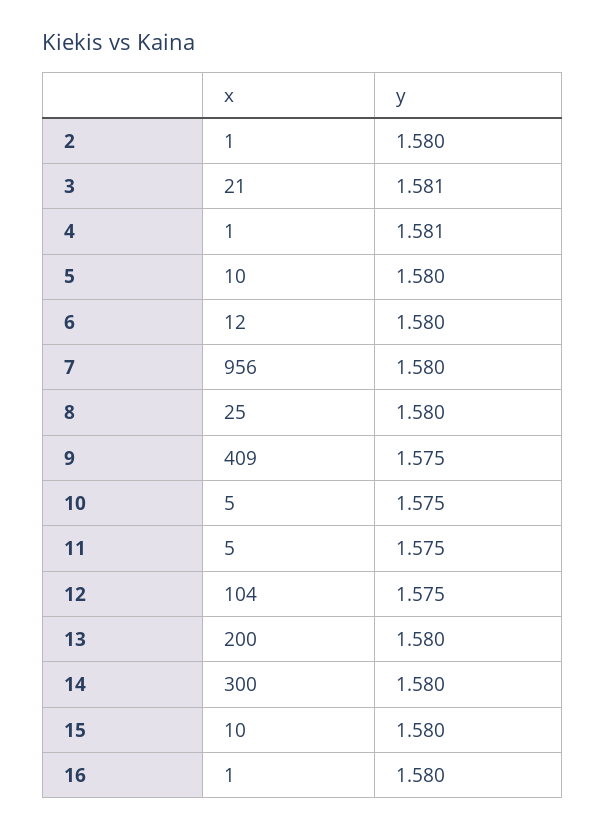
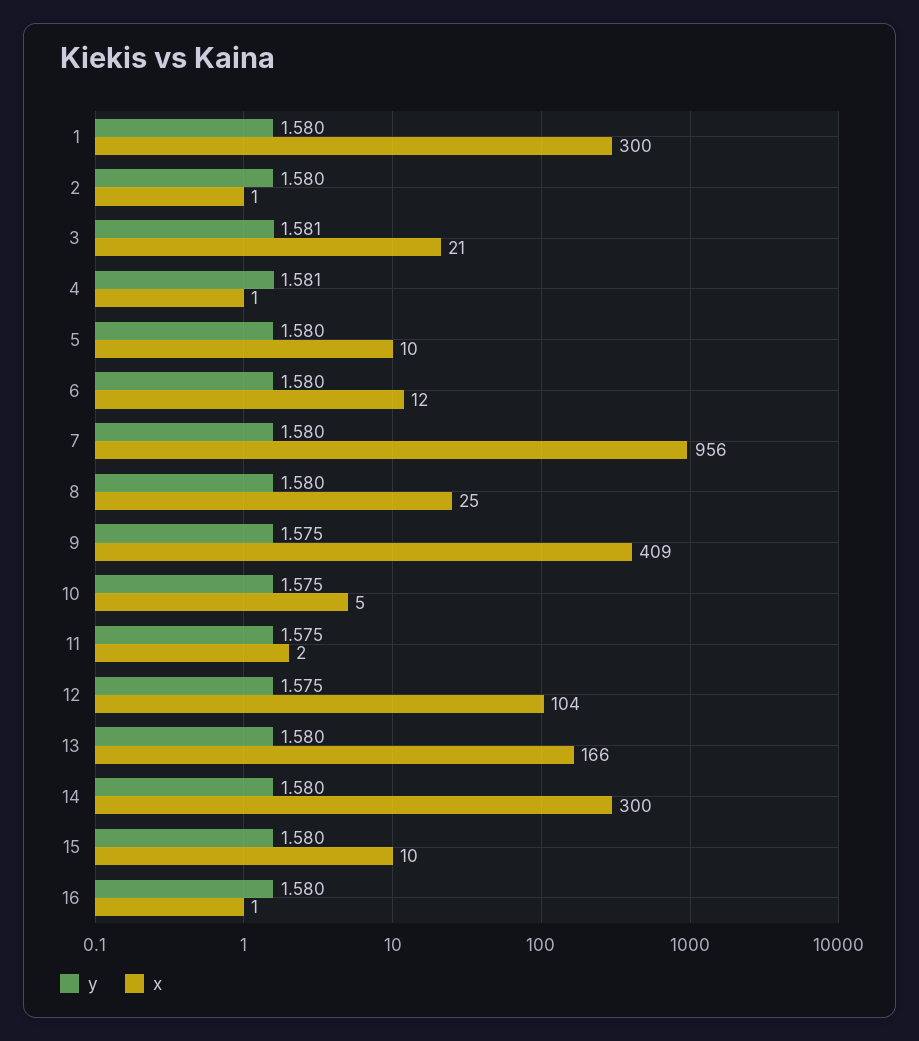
  {
    "x": {
      "2": 1,
      "3": 21,
      "4": 1,
      "5": 10,
      "6": 12,
      "7": 956,
      "8": 25,
      "9": 409,
      "10": 5,
-     "11": 5,
+     "11": 2,
      "12": 104,
-     "13": 200,
+     "13": 166,
      "14": 300,
      "15": 10,
-     "16": 1
+     "16": 1,
+     "1": 300
    },
    "y": {
      "2": 1.58,
      "3": 1.581,
      "4": 1.581,
      "5": 1.58,
      "6": 1.58,
      "7": 1.58,
      "8": 1.58,
      "9": 1.575,
      "10": 1.575,
      "11": 1.575,
      "12": 1.575,
      "13": 1.58,
      "14": 1.58,
      "15": 1.58,
-     "16": 1.58
+     "16": 1.58,
+     "1": 1.58
    }
  }

